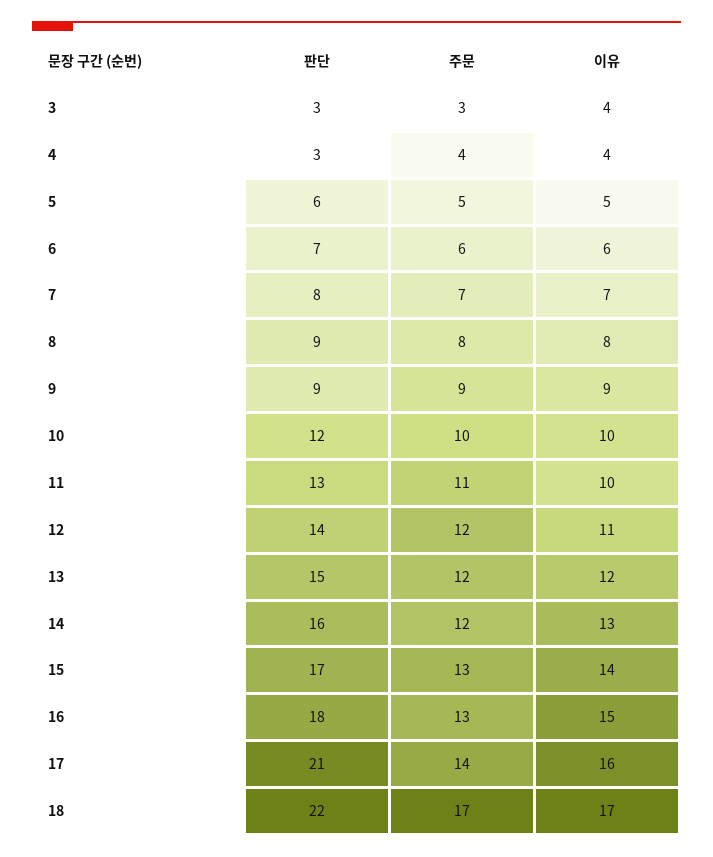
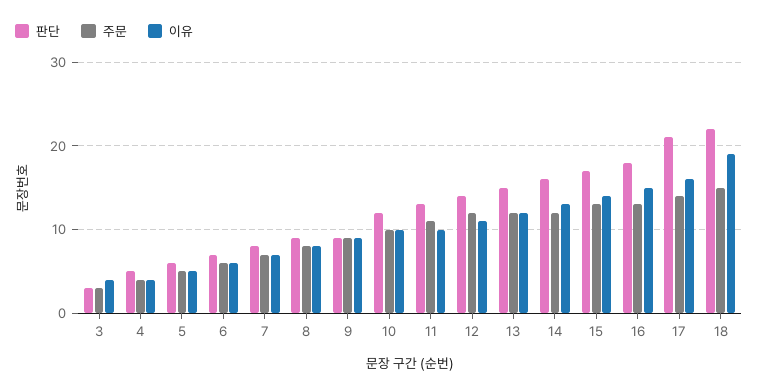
  {
    "판단": {
      "3": 3,
-     "4": 3,
+     "4": 5,
      "5": 6,
      "6": 7,
      "7": 8,
      "8": 9,
      "9": 9,
      "10": 12,
      "11": 13,
      "12": 14,
      "13": 15,
      "14": 16,
      "15": 17,
      "16": 18,
      "17": 21,
      "18": 22
    },
    "주문": {
      "3": 3,
      "4": 4,
      "5": 5,
      "6": 6,
      "7": 7,
      "8": 8,
      "9": 9,
      "10": 10,
      "11": 11,
      "12": 12,
      "13": 12,
      "14": 12,
      "15": 13,
      "16": 13,
      "17": 14,
-     "18": 17
+     "18": 15
    },
    "이유": {
      "3": 4,
      "4": 4,
      "5": 5,
      "6": 6,
      "7": 7,
      "8": 8,
      "9": 9,
      "10": 10,
      "11": 10,
      "12": 11,
      "13": 12,
      "14": 13,
      "15": 14,
      "16": 15,
      "17": 16,
-     "18": 17
+     "18": 19
    }
  }

